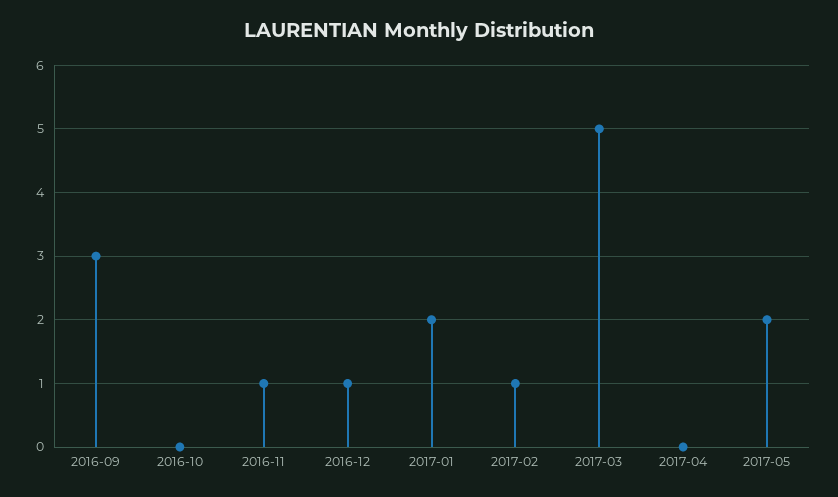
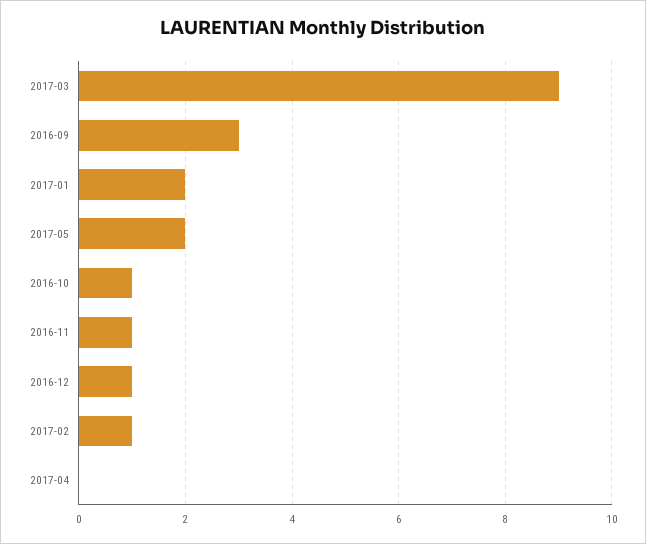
  {
    "2016-09": 3,
-   "2016-10": 0,
+   "2016-10": 1,
    "2016-11": 1,
    "2016-12": 1,
    "2017-01": 2,
    "2017-02": 1,
-   "2017-03": 5,
+   "2017-03": 9,
    "2017-04": 0,
    "2017-05": 2
  }

